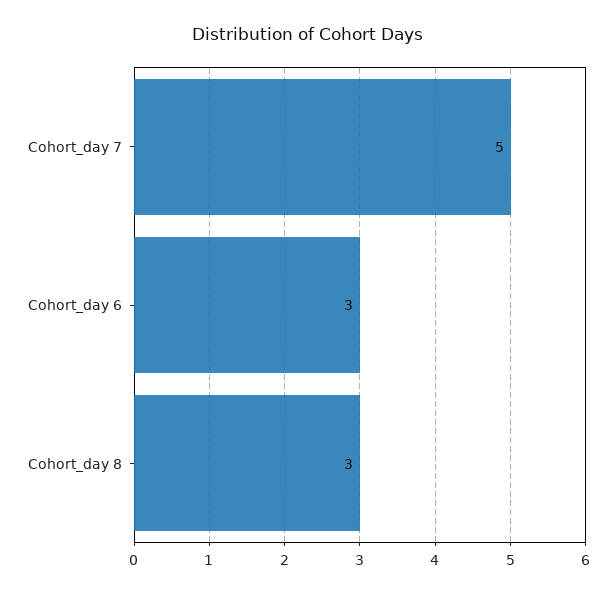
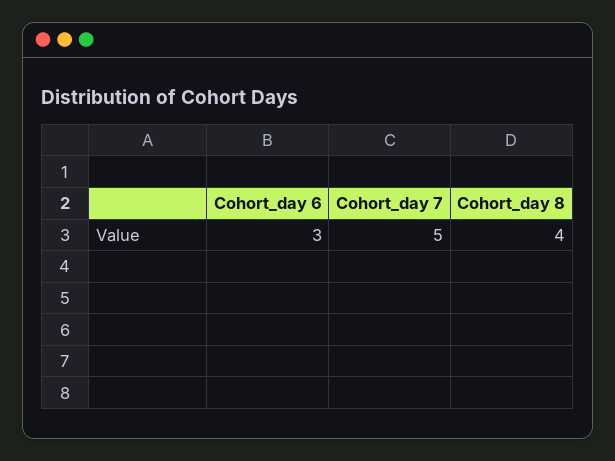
  {
    "Cohort_day 7": 5,
    "Cohort_day 6": 3,
-   "Cohort_day 8": 3
+   "Cohort_day 8": 4
  }

